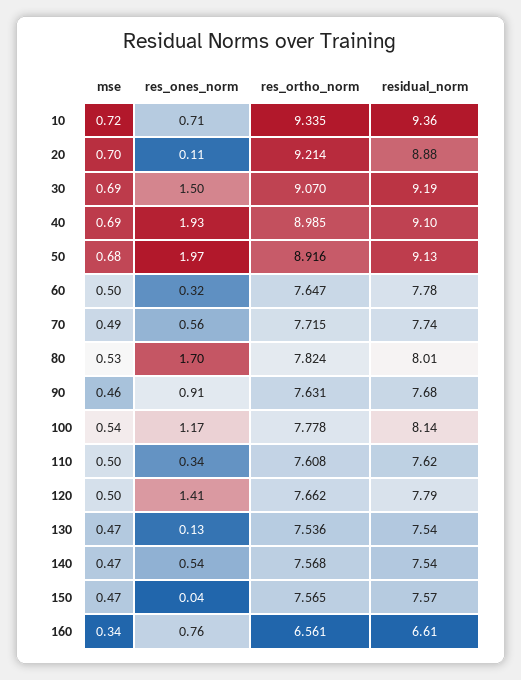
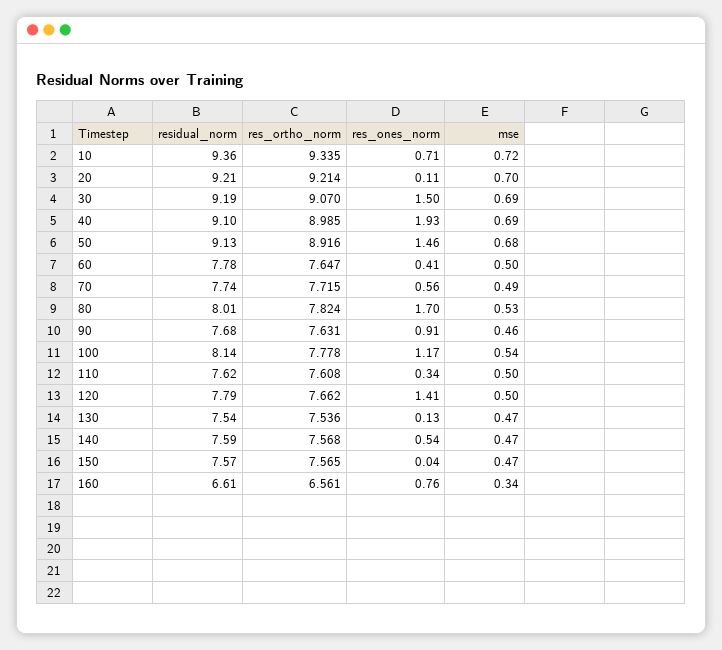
  {
    "mse": {
      "10": 0.72,
      "20": 0.7,
      "30": 0.69,
      "40": 0.69,
      "50": 0.68,
      "60": 0.5,
      "70": 0.49,
      "80": 0.53,
      "90": 0.46,
      "100": 0.54,
      "110": 0.5,
      "120": 0.5,
      "130": 0.47,
      "140": 0.47,
      "150": 0.47,
      "160": 0.34
    },
    "res_ones_norm": {
      "10": 0.71,
      "20": 0.11,
      "30": 1.5,
      "40": 1.93,
-     "50": 1.97,
+     "50": 1.46,
-     "60": 0.32,
+     "60": 0.41,
      "70": 0.56,
      "80": 1.7,
      "90": 0.91,
      "100": 1.17,
      "110": 0.34,
      "120": 1.41,
      "130": 0.13,
      "140": 0.54,
      "150": 0.04,
      "160": 0.76
    },
    "res_ortho_norm": {
      "10": 9.335,
      "20": 9.214,
      "30": 9.07,
      "40": 8.985,
      "50": 8.916,
      "60": 7.647,
      "70": 7.715,
      "80": 7.824,
      "90": 7.631,
      "100": 7.778,
      "110": 7.608,
      "120": 7.662,
      "130": 7.536,
      "140": 7.568,
      "150": 7.565,
      "160": 6.561
    },
    "residual_norm": {
      "10": 9.36,
-     "20": 8.88,
+     "20": 9.21,
      "30": 9.19,
      "40": 9.1,
      "50": 9.13,
      "60": 7.78,
      "70": 7.74,
      "80": 8.01,
      "90": 7.68,
      "100": 8.14,
      "110": 7.62,
      "120": 7.79,
      "130": 7.54,
-     "140": 7.54,
+     "140": 7.59,
      "150": 7.57,
      "160": 6.61
    }
  }

